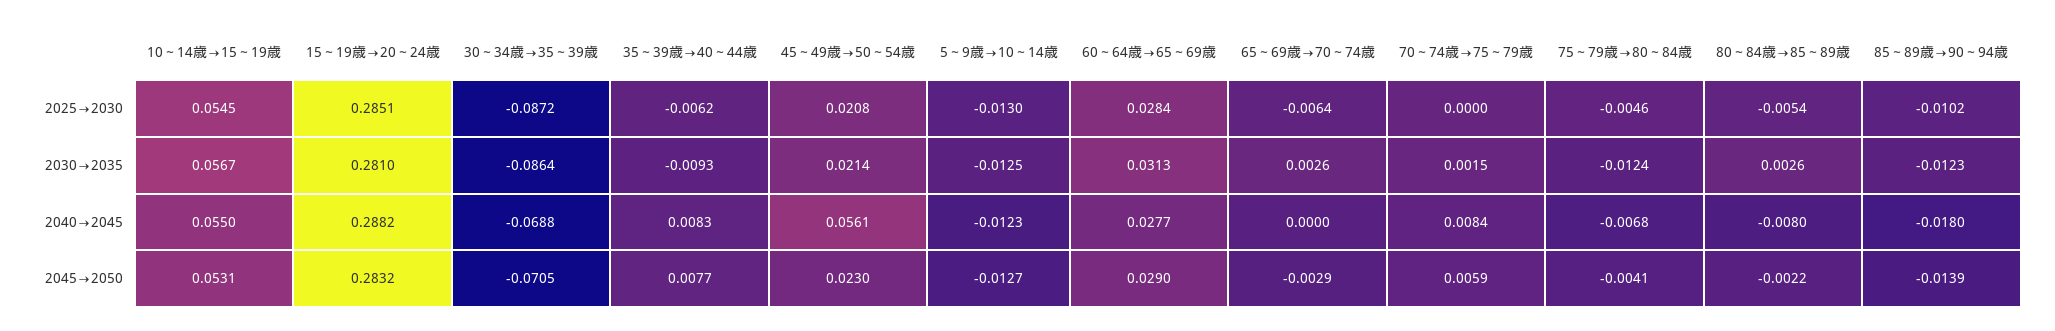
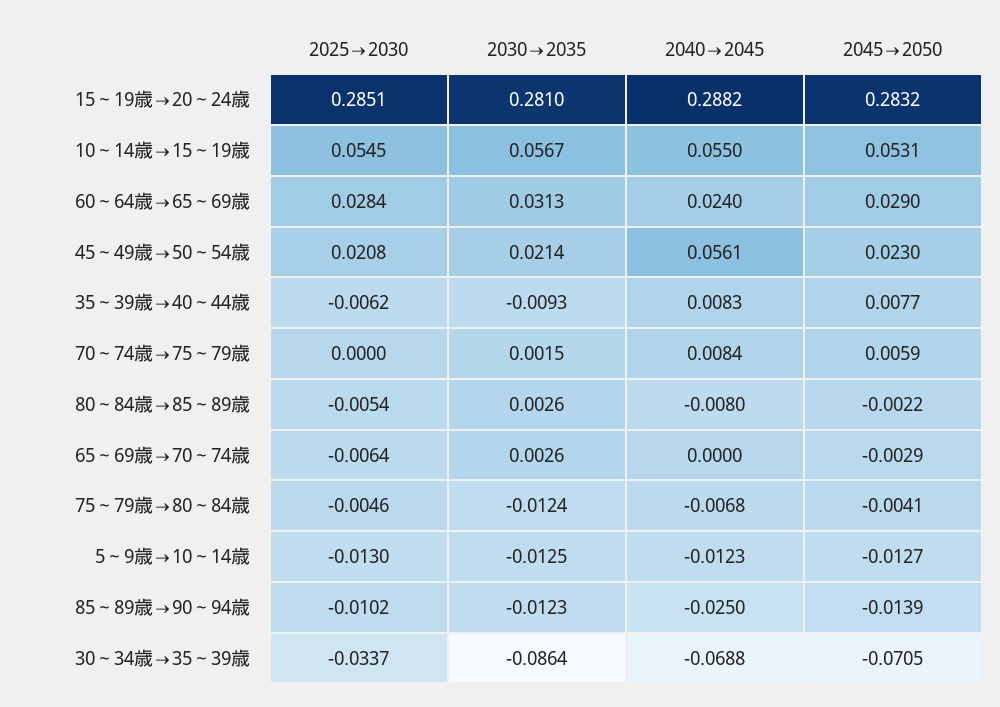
  {
    "10～14歳→15～19歳": {
      "2025→2030": 0.0545,
      "2030→2035": 0.0567,
      "2040→2045": 0.055,
      "2045→2050": 0.0531
    },
    "15～19歳→20～24歳": {
      "2025→2030": 0.2851,
      "2030→2035": 0.281,
      "2040→2045": 0.2882,
      "2045→2050": 0.2832
    },
    "30～34歳→35～39歳": {
-     "2025→2030": -0.0872,
+     "2025→2030": -0.0337,
      "2030→2035": -0.0864,
      "2040→2045": -0.0688,
      "2045→2050": -0.0705
    },
    "35～39歳→40～44歳": {
      "2025→2030": -0.0062,
      "2030→2035": -0.0093,
      "2040→2045": 0.0083,
      "2045→2050": 0.0077
    },
    "45～49歳→50～54歳": {
      "2025→2030": 0.0208,
      "2030→2035": 0.0214,
      "2040→2045": 0.0561,
      "2045→2050": 0.023
    },
    "5～9歳→10～14歳": {
      "2025→2030": -0.013,
      "2030→2035": -0.0125,
      "2040→2045": -0.0123,
      "2045→2050": -0.0127
    },
    "60～64歳→65～69歳": {
      "2025→2030": 0.0284,
      "2030→2035": 0.0313,
-     "2040→2045": 0.0277,
+     "2040→2045": 0.024,
      "2045→2050": 0.029
    },
    "65～69歳→70～74歳": {
      "2025→2030": -0.0064,
      "2030→2035": 0.0026,
      "2040→2045": 0,
      "2045→2050": -0.0029
    },
    "70～74歳→75～79歳": {
      "2025→2030": 0,
      "2030→2035": 0.0015,
      "2040→2045": 0.0084,
      "2045→2050": 0.0059
    },
    "75～79歳→80～84歳": {
      "2025→2030": -0.0046,
      "2030→2035": -0.0124,
      "2040→2045": -0.0068,
      "2045→2050": -0.0041
    },
    "80～84歳→85～89歳": {
      "2025→2030": -0.0054,
      "2030→2035": 0.0026,
      "2040→2045": -0.008,
      "2045→2050": -0.0022
    },
    "85～89歳→90～94歳": {
      "2025→2030": -0.0102,
      "2030→2035": -0.0123,
-     "2040→2045": -0.018,
+     "2040→2045": -0.025,
      "2045→2050": -0.0139
    }
  }

